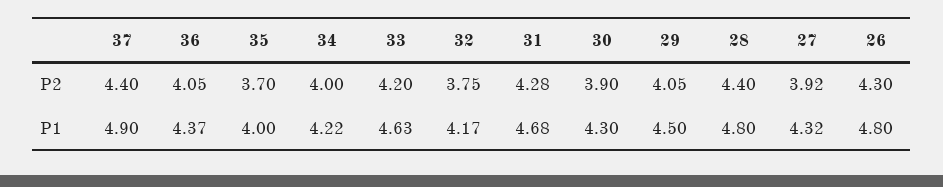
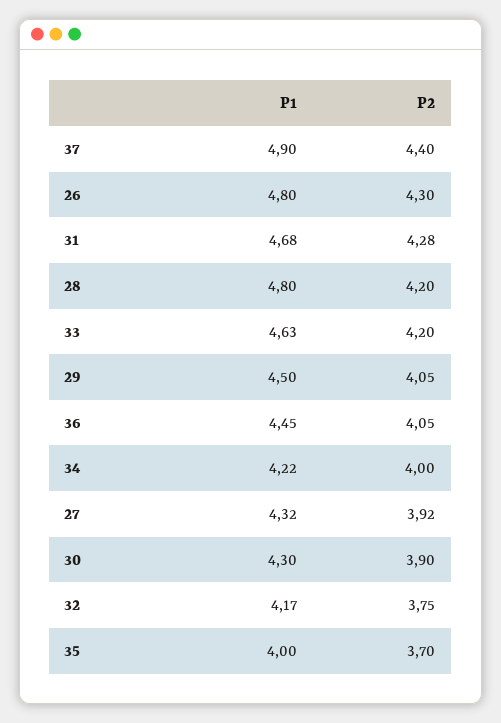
  {
    "37": {
      "P2": 4.4,
      "P1": 4.9
    },
    "36": {
      "P2": 4.05,
-     "P1": 4.37
+     "P1": 4.45
    },
    "35": {
      "P2": 3.7,
      "P1": 4
    },
    "34": {
      "P2": 4,
      "P1": 4.22
    },
    "33": {
      "P2": 4.2,
      "P1": 4.63
    },
    "32": {
      "P2": 3.75,
      "P1": 4.17
    },
    "31": {
      "P2": 4.28,
      "P1": 4.68
    },
    "30": {
      "P2": 3.9,
      "P1": 4.3
    },
    "29": {
      "P2": 4.05,
      "P1": 4.5
    },
    "28": {
-     "P2": 4.4,
+     "P2": 4.2,
      "P1": 4.8
    },
    "27": {
      "P2": 3.92,
      "P1": 4.32
    },
    "26": {
      "P2": 4.3,
      "P1": 4.8
    }
  }

